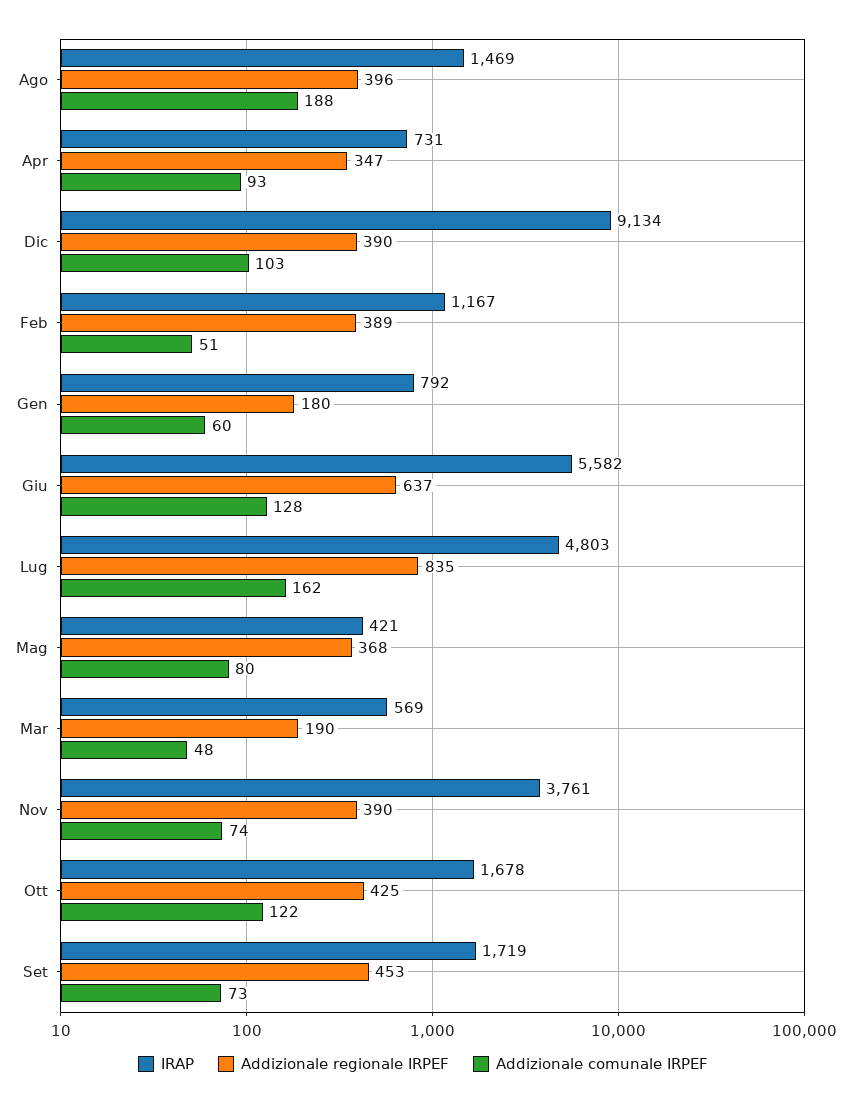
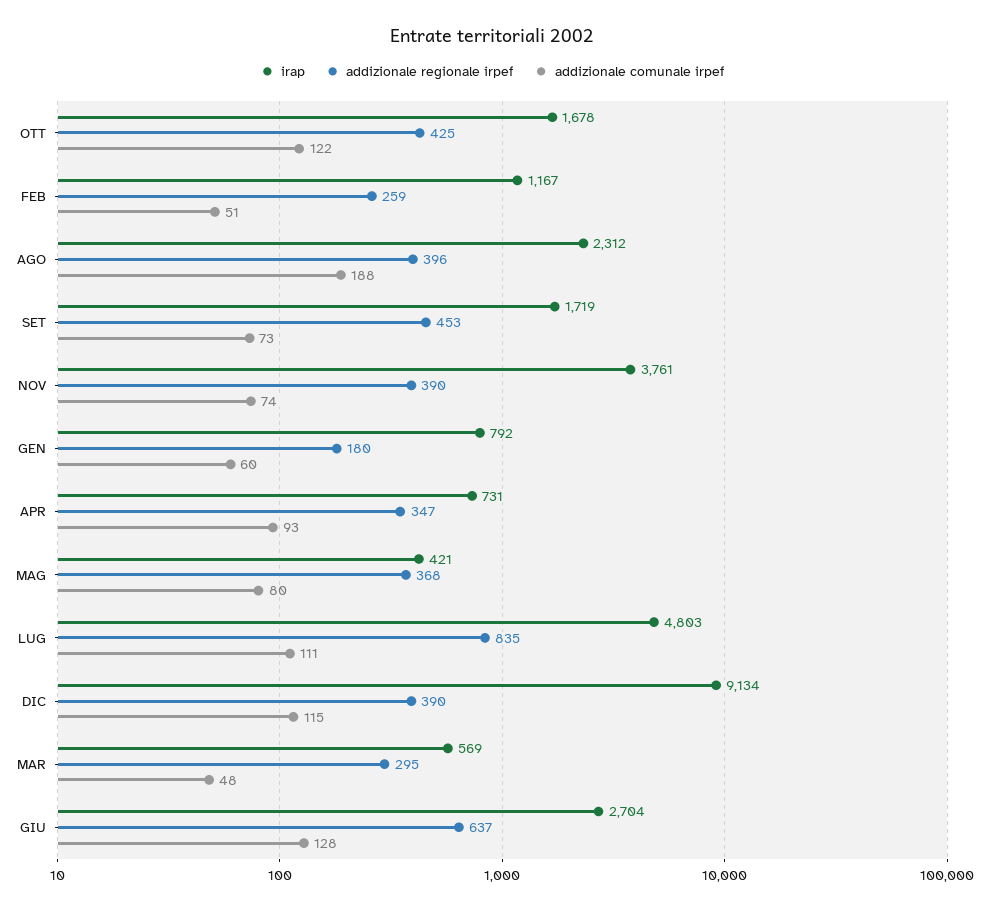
  {
    "IRAP": {
-     "Ago": 1469,
+     "Ago": 2312,
      "Apr": 731,
      "Dic": 9134,
      "Feb": 1167,
      "Gen": 792,
-     "Giu": 5582,
+     "Giu": 2704,
      "Lug": 4803,
      "Mag": 421,
      "Mar": 569,
      "Nov": 3761,
      "Ott": 1678,
      "Set": 1719
    },
    "Addizionale regionale IRPEF": {
      "Ago": 396,
      "Apr": 347,
      "Dic": 390,
-     "Feb": 389,
+     "Feb": 259,
      "Gen": 180,
      "Giu": 637,
      "Lug": 835,
      "Mag": 368,
-     "Mar": 190,
+     "Mar": 295,
      "Nov": 390,
      "Ott": 425,
      "Set": 453
    },
    "Addizionale comunale IRPEF": {
      "Ago": 188,
      "Apr": 93,
-     "Dic": 103,
+     "Dic": 115,
      "Feb": 51,
      "Gen": 60,
      "Giu": 128,
-     "Lug": 162,
+     "Lug": 111,
      "Mag": 80,
      "Mar": 48,
      "Nov": 74,
      "Ott": 122,
      "Set": 73
    }
  }

